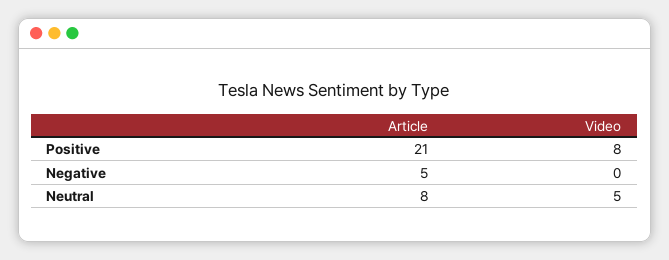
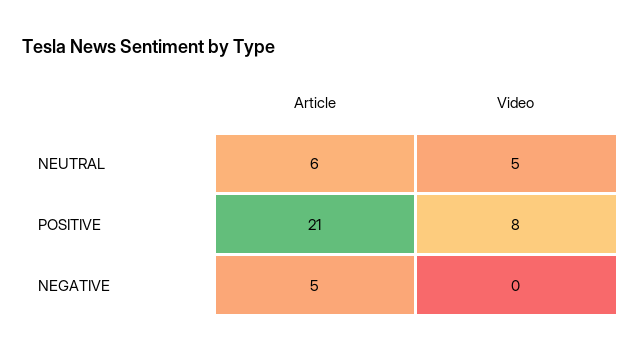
  {
    "Article": {
      "Positive": 21,
      "Negative": 5,
-     "Neutral": 8
+     "Neutral": 6
    },
    "Video": {
      "Positive": 8,
      "Negative": 0,
      "Neutral": 5
    }
  }

